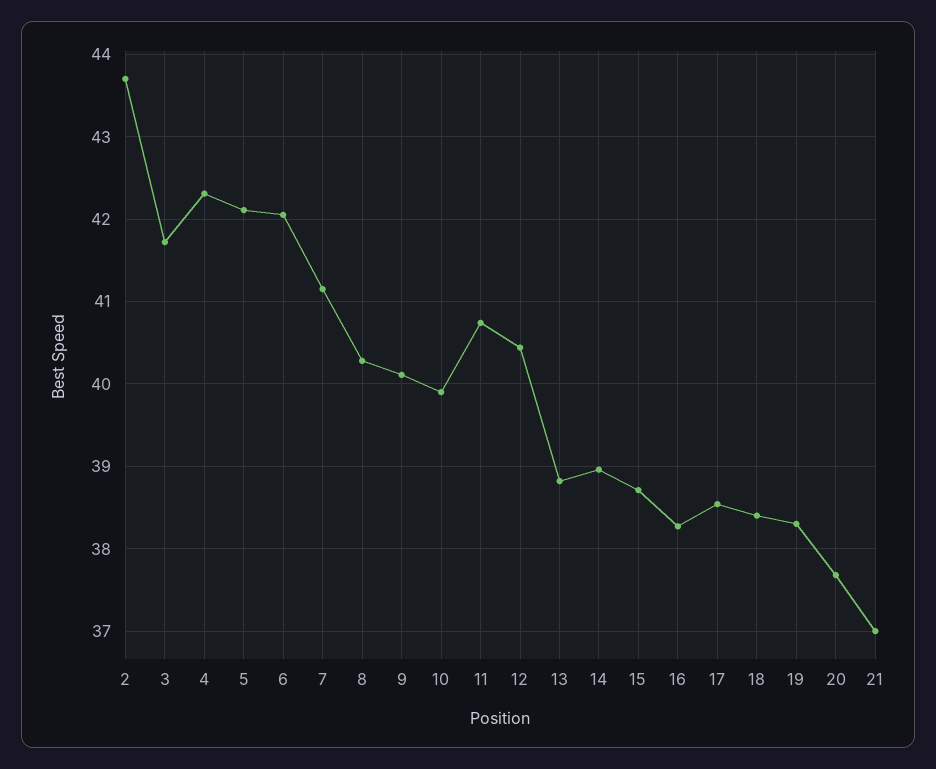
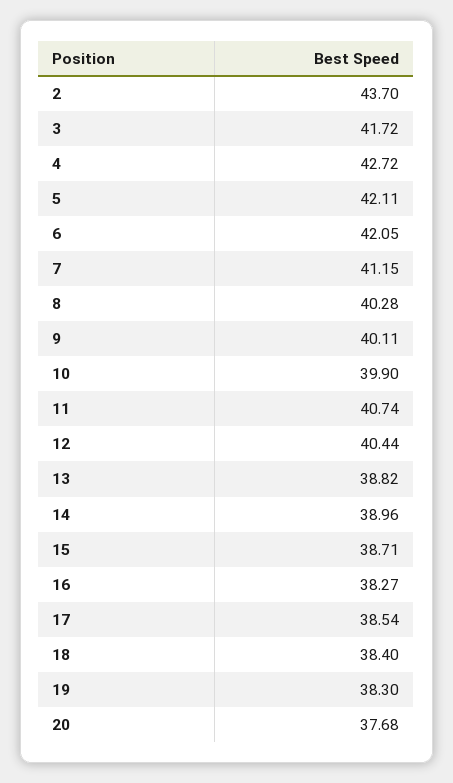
  {
    "2": 43.7,
    "3": 41.72,
-   "4": 42.3,
+   "4": 42.72,
    "5": 42.11,
    "6": 42.05,
    "7": 41.15,
    "8": 40.28,
    "9": 40.11,
    "10": 39.9,
    "11": 40.74,
    "12": 40.44,
    "13": 38.82,
    "14": 38.96,
    "15": 38.71,
    "16": 38.27,
    "17": 38.54,
    "18": 38.4,
    "19": 38.3,
-   "20": 37.68,
+   "20": 37.68
-   "21": 37
  }

